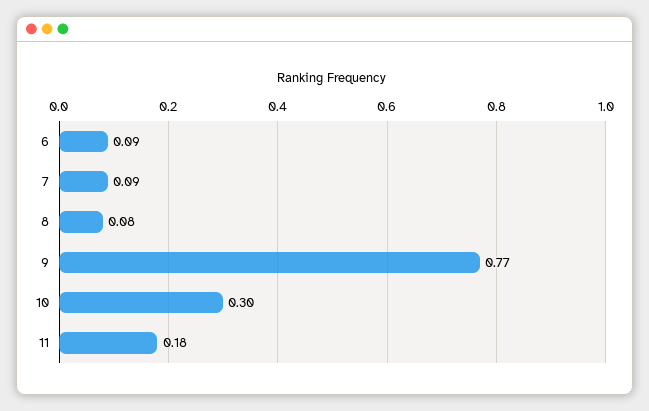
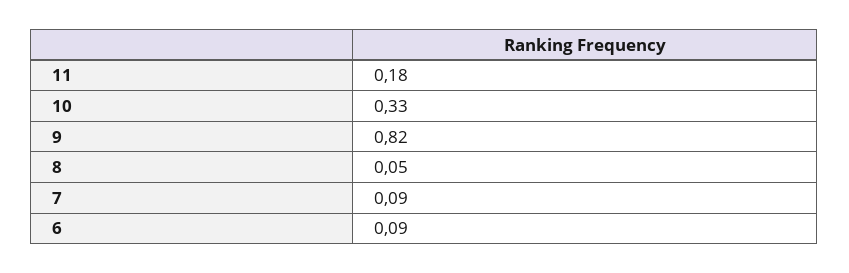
  {
    "6": 0.09,
    "7": 0.09,
-   "8": 0.08,
+   "8": 0.05,
-   "9": 0.77,
+   "9": 0.82,
-   "10": 0.3,
+   "10": 0.33,
    "11": 0.18
  }

